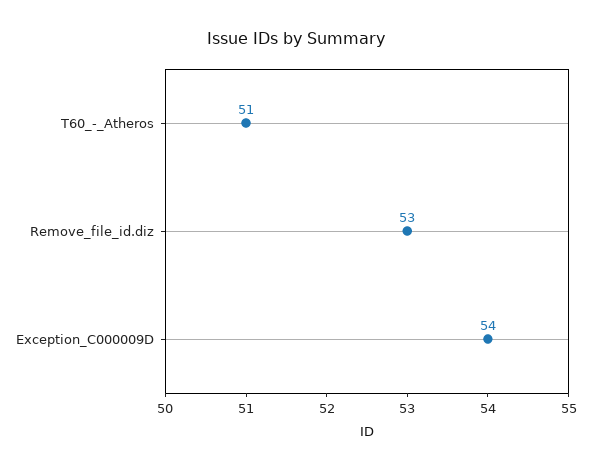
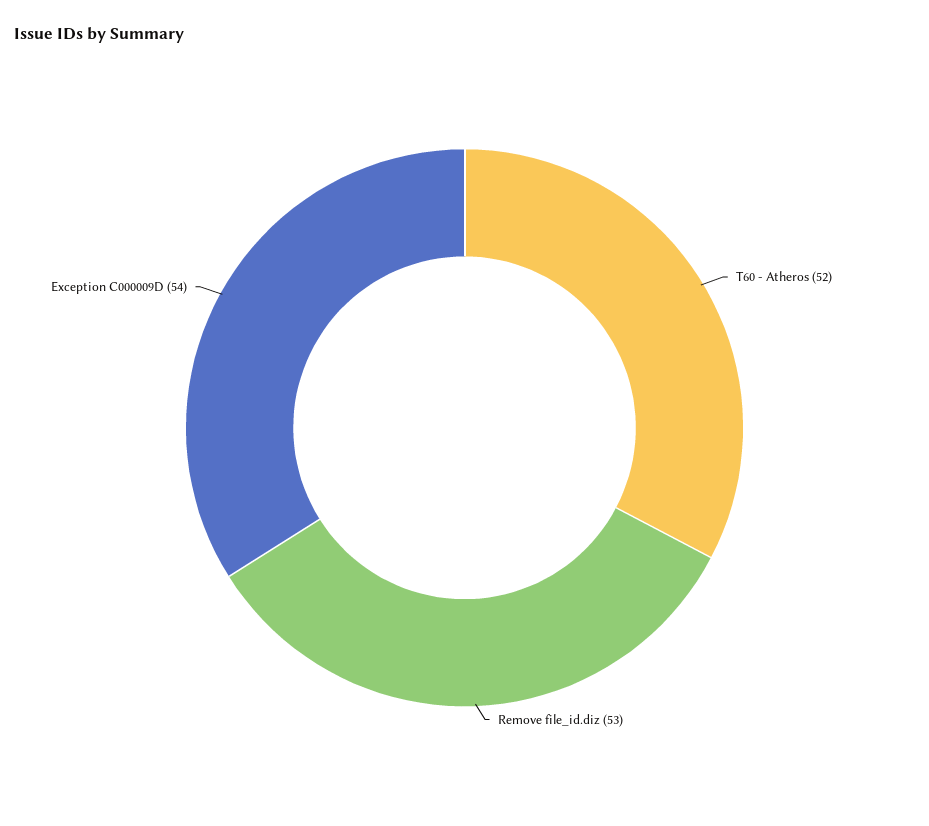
  {
-   "T60_-_Atheros": 51,
+   "T60_-_Atheros": 52,
    "Remove_file_id.diz": 53,
    "Exception_C000009D": 54
  }

